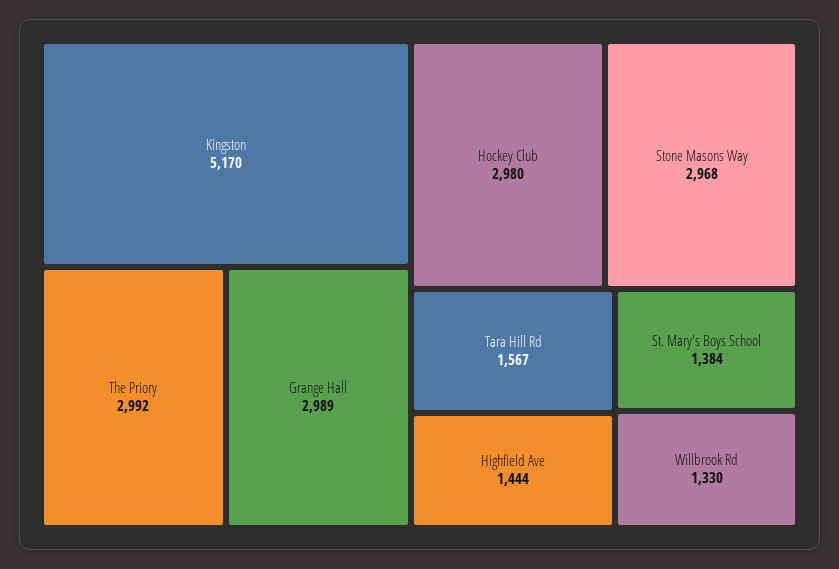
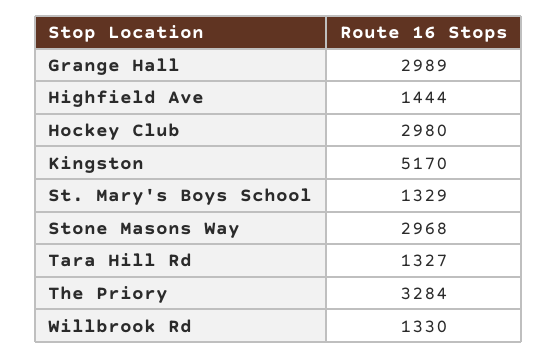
  {
    "Kingston": 5170,
-   "The Priory": 2992,
+   "The Priory": 3284,
    "Grange Hall": 2989,
    "Hockey Club": 2980,
    "Stone Masons Way": 2968,
-   "Tara Hill Rd": 1567,
+   "Tara Hill Rd": 1327,
    "Highfield Ave": 1444,
-   "St. Mary's Boys School": 1384,
+   "St. Mary's Boys School": 1329,
    "Willbrook Rd": 1330
  }

